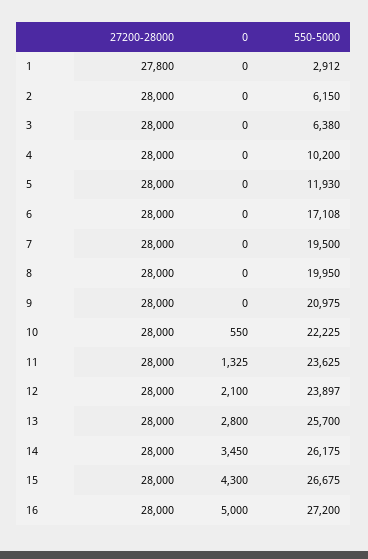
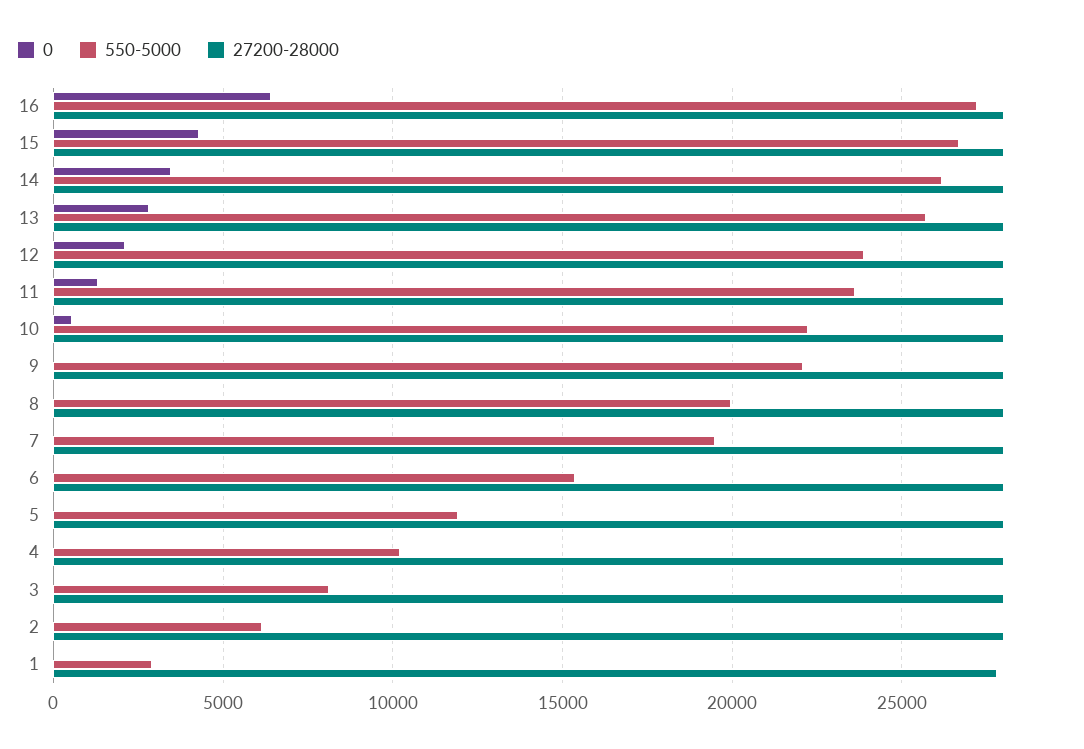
  {
    "27200-28000": {
      "1": 27800,
      "2": 28000,
      "3": 28000,
      "4": 28000,
      "5": 28000,
      "6": 28000,
      "7": 28000,
      "8": 28000,
      "9": 28000,
      "10": 28000,
      "11": 28000,
      "12": 28000,
      "13": 28000,
      "14": 28000,
      "15": 28000,
      "16": 28000
    },
    "0": {
      "1": 0,
      "2": 0,
      "3": 0,
      "4": 0,
      "5": 0,
      "6": 0,
      "7": 0,
      "8": 0,
      "9": 0,
      "10": 550,
      "11": 1325,
      "12": 2100,
      "13": 2800,
      "14": 3450,
      "15": 4300,
-     "16": 5000
+     "16": 6500
    },
    "550-5000": {
      "1": 2912,
      "2": 6150,
-     "3": 6380,
+     "3": 8000,
      "4": 10200,
      "5": 11930,
-     "6": 17108,
+     "6": 15500,
      "7": 19500,
      "8": 19950,
-     "9": 20975,
+     "9": 22000,
      "10": 22225,
      "11": 23625,
      "12": 23897,
      "13": 25700,
      "14": 26175,
      "15": 26675,
      "16": 27200
    }
  }

